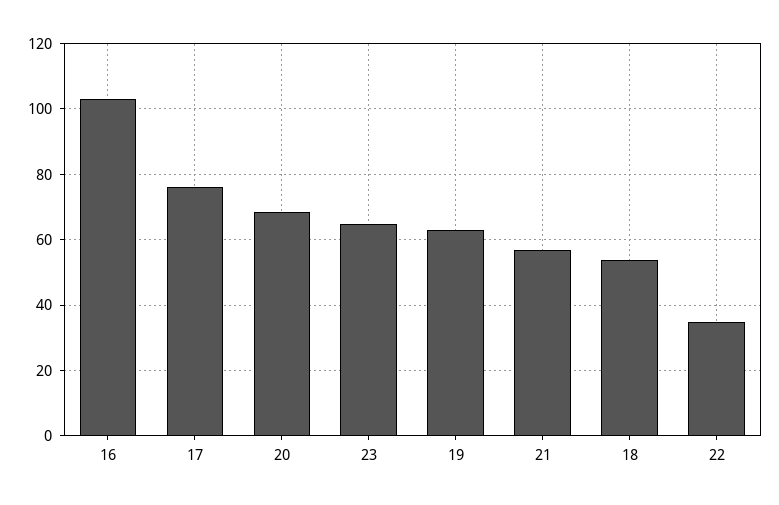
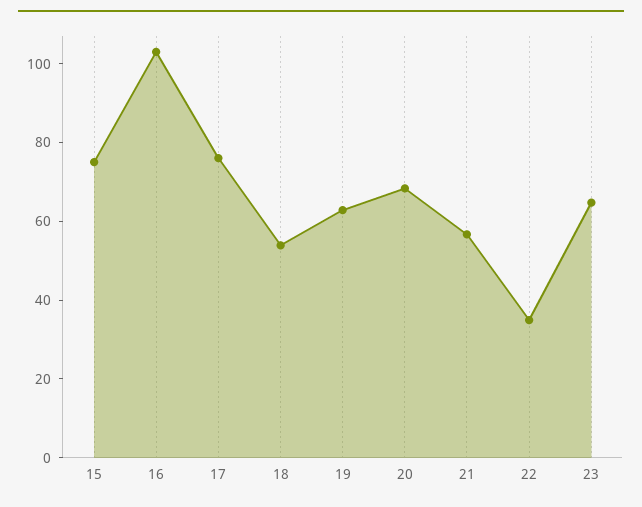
  {
    "16": 104,
    "17": 76,
    "20": 68,
    "23": 64,
    "19": 62,
    "21": 56,
    "18": 54,
-   "22": 34
+   "22": 34,
+   "15": 75
  }

